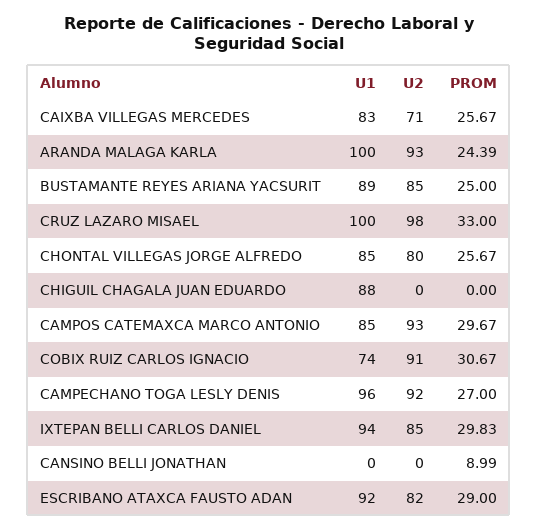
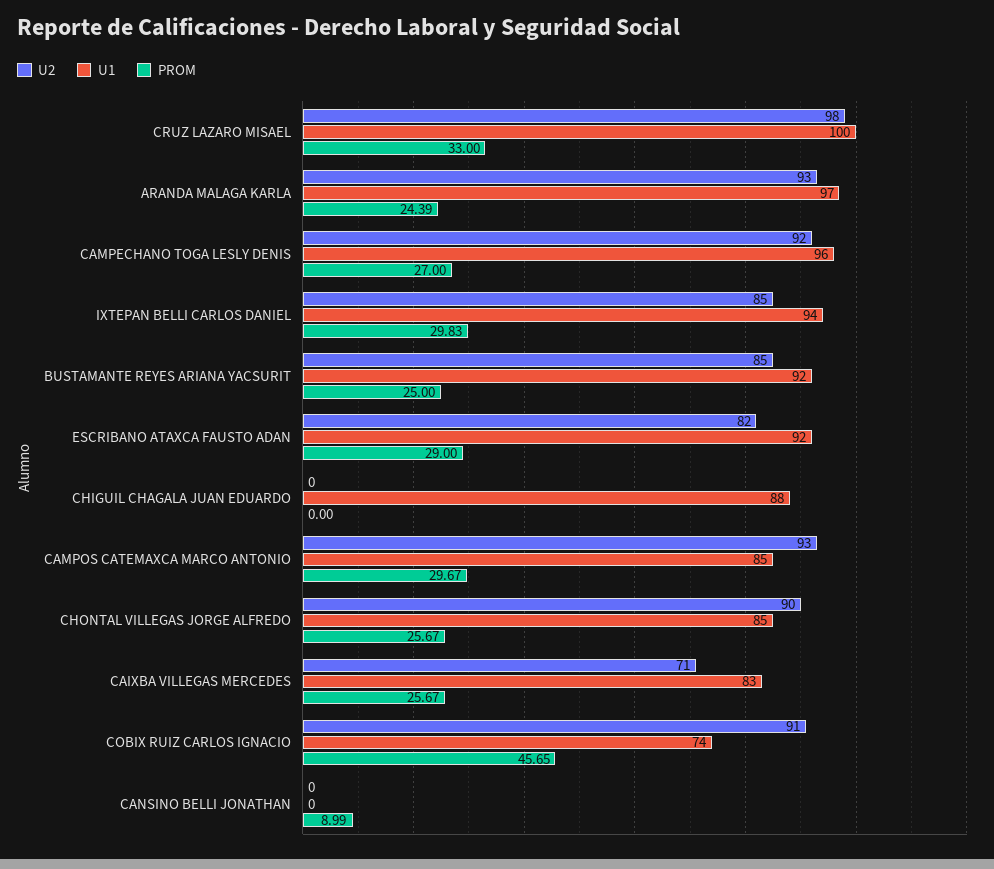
  {
    "U1": {
      "CAIXBA VILLEGAS MERCEDES": 83,
-     "ARANDA MALAGA KARLA": 100,
+     "ARANDA MALAGA KARLA": 97,
-     "BUSTAMANTE REYES ARIANA YACSURIT": 89,
+     "BUSTAMANTE REYES ARIANA YACSURIT": 92,
      "CRUZ LAZARO MISAEL": 100,
      "CHONTAL VILLEGAS JORGE ALFREDO": 85,
      "CHIGUIL CHAGALA JUAN EDUARDO": 88,
      "CAMPOS CATEMAXCA MARCO ANTONIO": 85,
      "COBIX RUIZ CARLOS IGNACIO": 74,
      "CAMPECHANO TOGA LESLY DENIS": 96,
      "IXTEPAN BELLI CARLOS DANIEL": 94,
      "CANSINO BELLI JONATHAN": 0,
      "ESCRIBANO ATAXCA FAUSTO ADAN": 92
    },
    "U2": {
      "CAIXBA VILLEGAS MERCEDES": 71,
      "ARANDA MALAGA KARLA": 93,
      "BUSTAMANTE REYES ARIANA YACSURIT": 85,
      "CRUZ LAZARO MISAEL": 98,
-     "CHONTAL VILLEGAS JORGE ALFREDO": 80,
+     "CHONTAL VILLEGAS JORGE ALFREDO": 90,
      "CHIGUIL CHAGALA JUAN EDUARDO": 0,
      "CAMPOS CATEMAXCA MARCO ANTONIO": 93,
      "COBIX RUIZ CARLOS IGNACIO": 91,
      "CAMPECHANO TOGA LESLY DENIS": 92,
      "IXTEPAN BELLI CARLOS DANIEL": 85,
      "CANSINO BELLI JONATHAN": 0,
      "ESCRIBANO ATAXCA FAUSTO ADAN": 82
    },
    "PROM": {
      "CAIXBA VILLEGAS MERCEDES": 25.67,
      "ARANDA MALAGA KARLA": 24.39,
      "BUSTAMANTE REYES ARIANA YACSURIT": 25,
      "CRUZ LAZARO MISAEL": 33,
      "CHONTAL VILLEGAS JORGE ALFREDO": 25.67,
      "CHIGUIL CHAGALA JUAN EDUARDO": 0,
      "CAMPOS CATEMAXCA MARCO ANTONIO": 29.67,
-     "COBIX RUIZ CARLOS IGNACIO": 30.67,
+     "COBIX RUIZ CARLOS IGNACIO": 45.65,
      "CAMPECHANO TOGA LESLY DENIS": 27,
      "IXTEPAN BELLI CARLOS DANIEL": 29.83,
      "CANSINO BELLI JONATHAN": 8.99,
      "ESCRIBANO ATAXCA FAUSTO ADAN": 29
    }
  }

